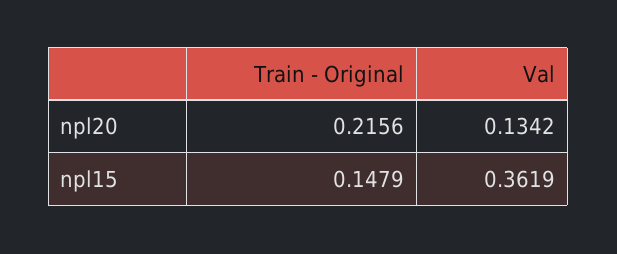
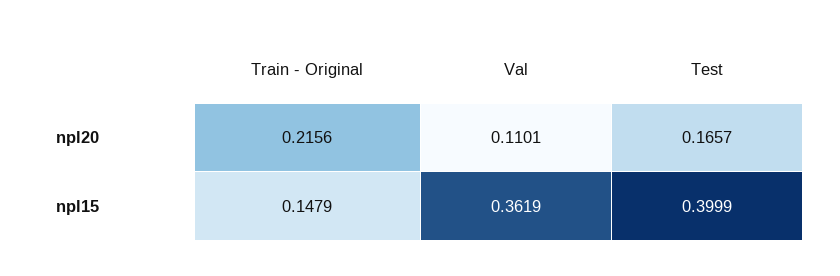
  {
    "Train - Original": {
      "npl20": 0.2156,
      "npl15": 0.1479
    },
    "Val": {
-     "npl20": 0.1342,
+     "npl20": 0.1101,
      "npl15": 0.3619
-   }
+   },
+   "Test": {
+     "npl20": 0.1657,
+     "npl15": 0.3999
+   }
  }

